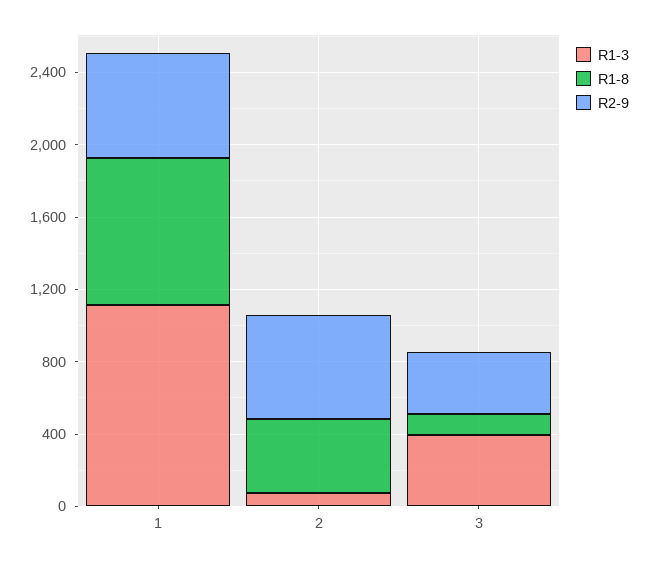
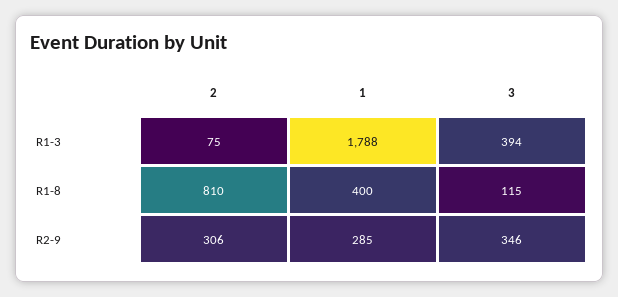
  {
    "R1-3": {
-     "1": 1100,
+     "1": 1788,
      "2": 75,
      "3": 394
    },
    "R1-8": {
-     "1": 800,
+     "1": 400,
-     "2": 400,
+     "2": 810,
      "3": 115
    },
    "R2-9": {
-     "1": 600,
+     "1": 285,
-     "2": 600,
+     "2": 306,
      "3": 346
    }
  }

